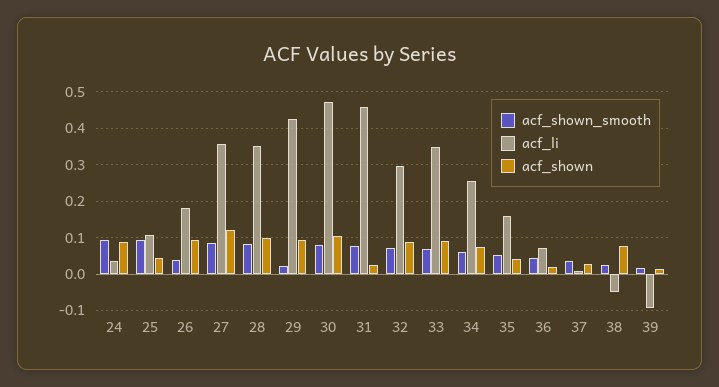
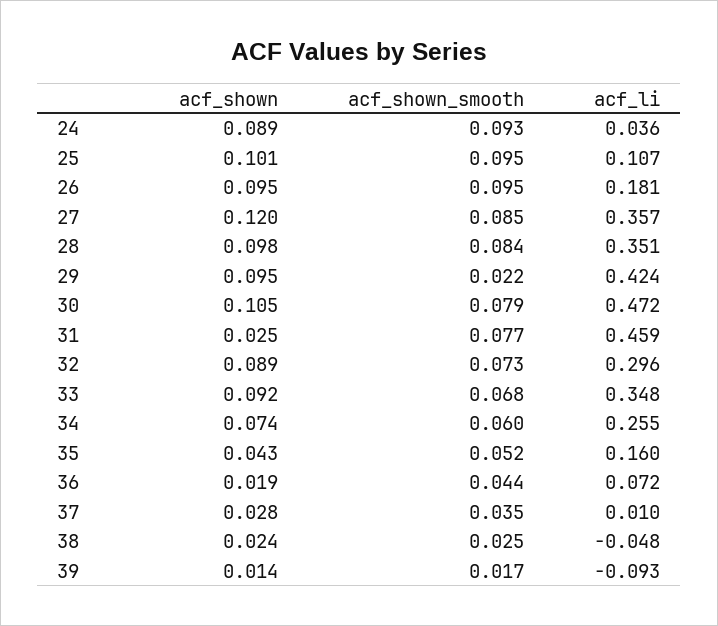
  {
    "acf_shown_smooth": {
      "24": 0.093,
      "25": 0.095,
-     "26": 0.04,
+     "26": 0.095,
      "27": 0.085,
      "28": 0.084,
      "29": 0.022,
      "30": 0.079,
      "31": 0.077,
      "32": 0.073,
      "33": 0.068,
      "34": 0.06,
      "35": 0.052,
      "36": 0.044,
      "37": 0.035,
      "38": 0.025,
      "39": 0.017
    },
    "acf_li": {
      "24": 0.036,
      "25": 0.107,
      "26": 0.181,
      "27": 0.357,
      "28": 0.351,
      "29": 0.424,
      "30": 0.472,
      "31": 0.459,
      "32": 0.296,
      "33": 0.348,
      "34": 0.255,
      "35": 0.16,
      "36": 0.072,
      "37": 0.01,
      "38": -0.048,
      "39": -0.093
    },
    "acf_shown": {
      "24": 0.089,
-     "25": 0.04,
+     "25": 0.101,
      "26": 0.095,
      "27": 0.12,
      "28": 0.098,
      "29": 0.095,
      "30": 0.105,
      "31": 0.025,
      "32": 0.089,
      "33": 0.092,
      "34": 0.074,
      "35": 0.043,
      "36": 0.019,
      "37": 0.028,
-     "38": 0.08,
+     "38": 0.024,
      "39": 0.014
    }
  }

